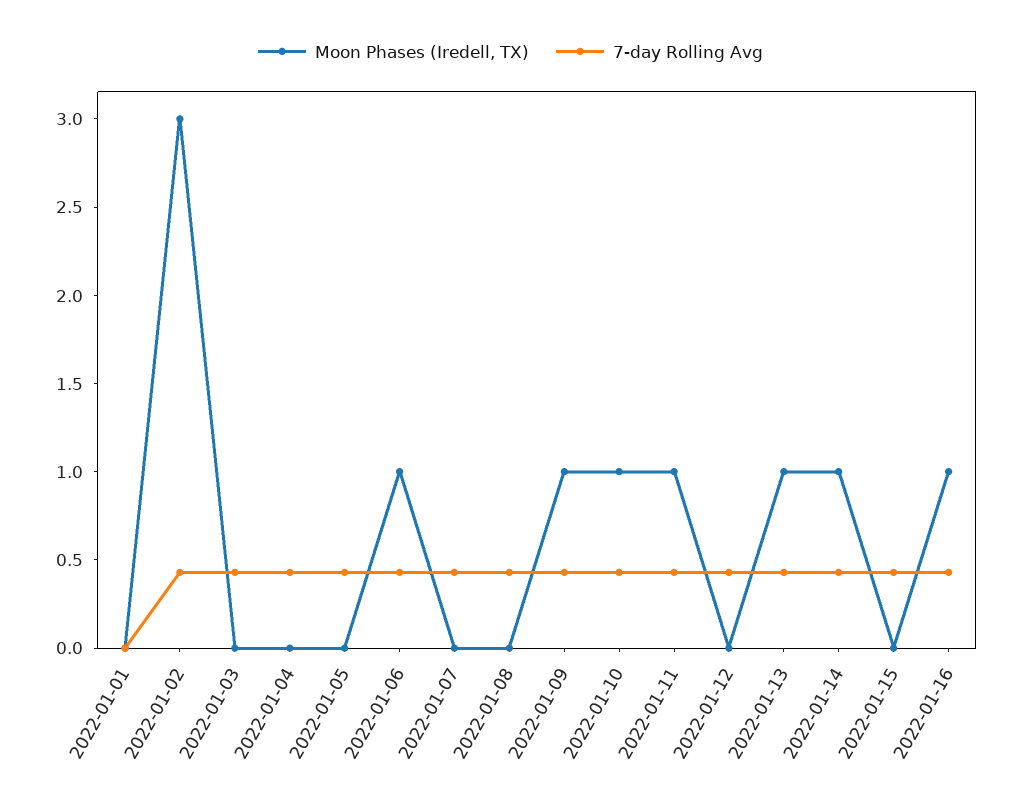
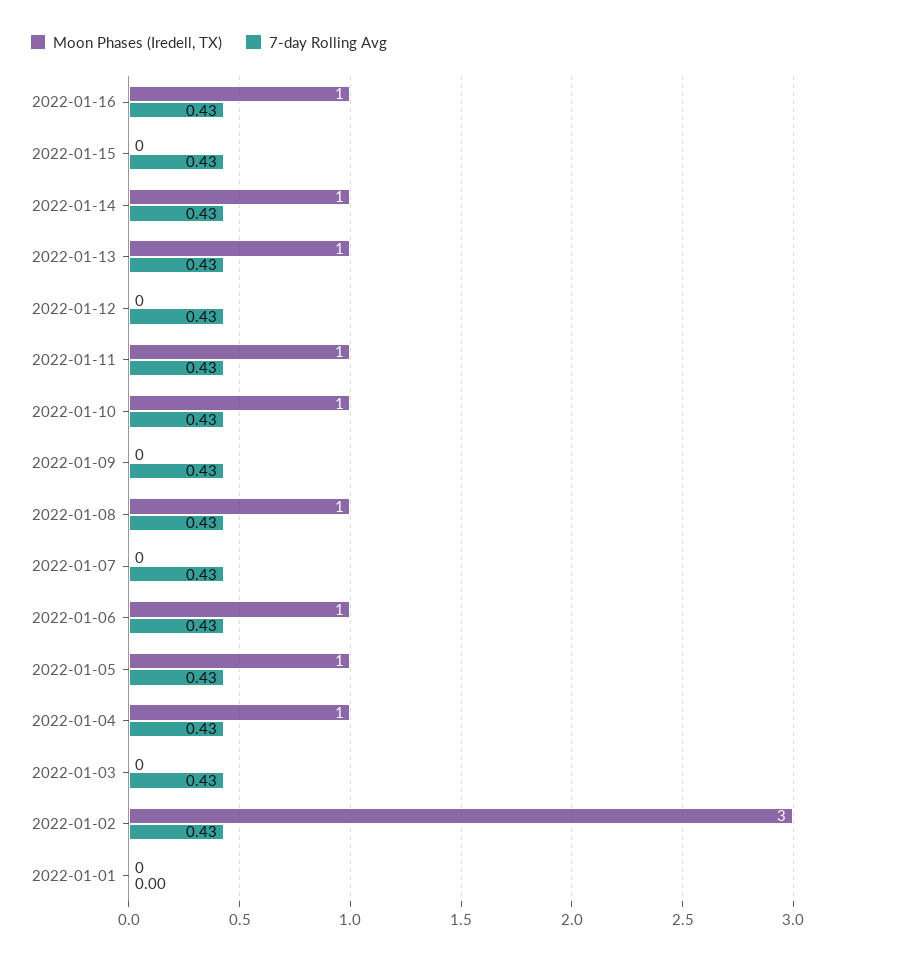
  {
    "Moon Phases (Iredell, TX)": {
      "2022-01-01": 0,
      "2022-01-02": 3,
      "2022-01-03": 0,
-     "2022-01-04": 0,
+     "2022-01-04": 1,
-     "2022-01-05": 0,
+     "2022-01-05": 1,
      "2022-01-06": 1,
      "2022-01-07": 0,
-     "2022-01-08": 0,
+     "2022-01-08": 1,
-     "2022-01-09": 1,
+     "2022-01-09": 0,
      "2022-01-10": 1,
      "2022-01-11": 1,
      "2022-01-12": 0,
      "2022-01-13": 1,
      "2022-01-14": 1,
      "2022-01-15": 0,
      "2022-01-16": 1
    },
    "7-day Rolling Avg": {
      "2022-01-01": 0,
      "2022-01-02": 0.43,
      "2022-01-03": 0.43,
      "2022-01-04": 0.43,
      "2022-01-05": 0.43,
      "2022-01-06": 0.43,
      "2022-01-07": 0.43,
      "2022-01-08": 0.43,
      "2022-01-09": 0.43,
      "2022-01-10": 0.43,
      "2022-01-11": 0.43,
      "2022-01-12": 0.43,
      "2022-01-13": 0.43,
      "2022-01-14": 0.43,
      "2022-01-15": 0.43,
      "2022-01-16": 0.43
    }
  }

